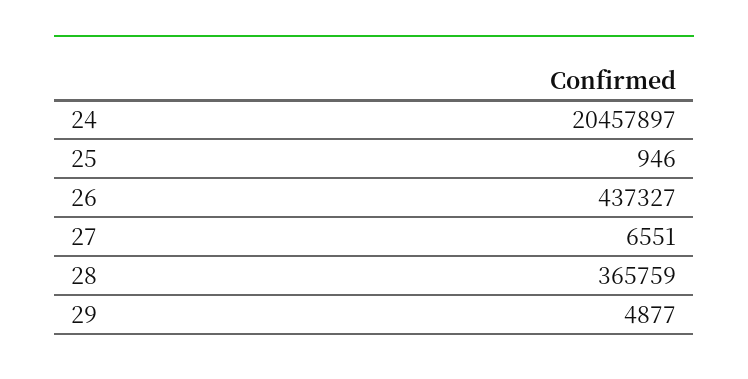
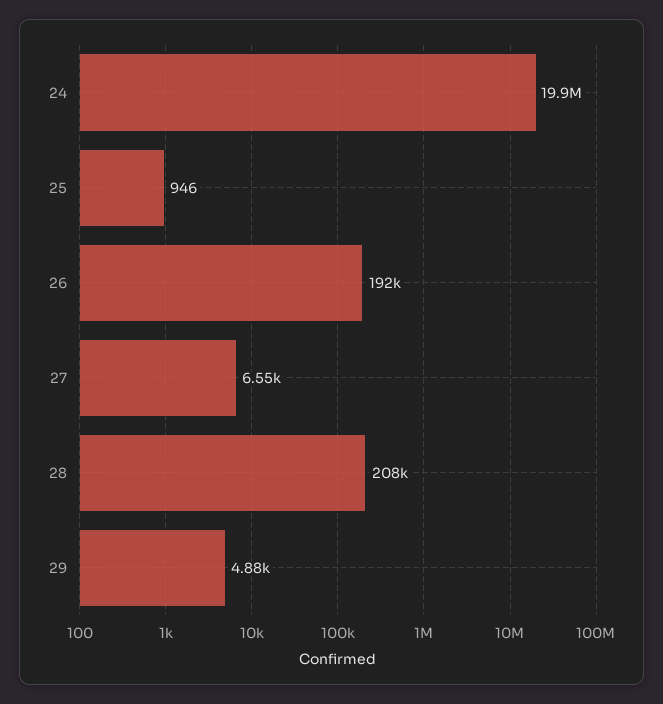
  {
-   "24": 20457897,
+   "24": 19900000,
    "25": 946,
-   "26": 437327,
+   "26": 192000,
    "27": 6551,
-   "28": 365759,
+   "28": 208000,
    "29": 4877
  }

